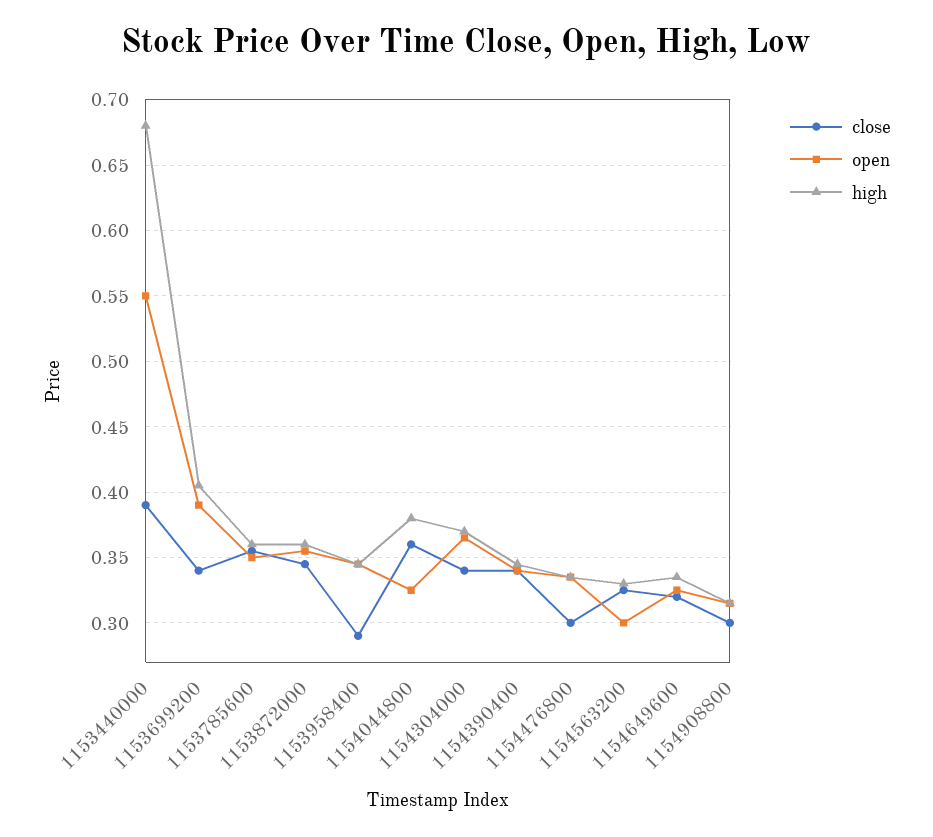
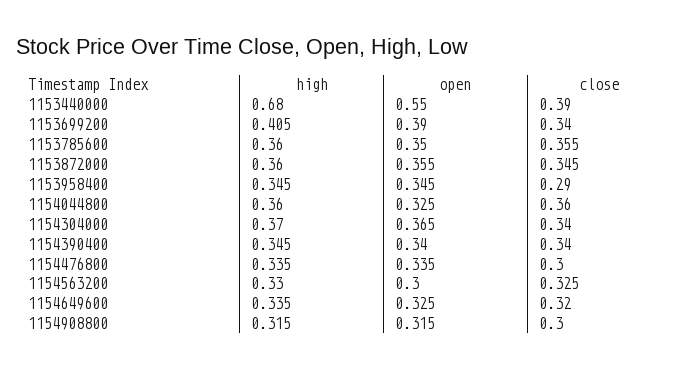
  {
    "close": {
      "1153440000": 0.39,
      "1153699200": 0.34,
      "1153785600": 0.355,
      "1153872000": 0.345,
      "1153958400": 0.29,
      "1154044800": 0.36,
      "1154304000": 0.34,
      "1154390400": 0.34,
      "1154476800": 0.3,
      "1154563200": 0.325,
      "1154649600": 0.32,
      "1154908800": 0.3
    },
    "open": {
      "1153440000": 0.55,
      "1153699200": 0.39,
      "1153785600": 0.35,
      "1153872000": 0.355,
      "1153958400": 0.345,
      "1154044800": 0.325,
      "1154304000": 0.365,
      "1154390400": 0.34,
      "1154476800": 0.335,
      "1154563200": 0.3,
      "1154649600": 0.325,
      "1154908800": 0.315
    },
    "high": {
      "1153440000": 0.68,
      "1153699200": 0.405,
      "1153785600": 0.36,
      "1153872000": 0.36,
      "1153958400": 0.345,
-     "1154044800": 0.38,
+     "1154044800": 0.36,
      "1154304000": 0.37,
      "1154390400": 0.345,
      "1154476800": 0.335,
      "1154563200": 0.33,
      "1154649600": 0.335,
      "1154908800": 0.315
    }
  }

